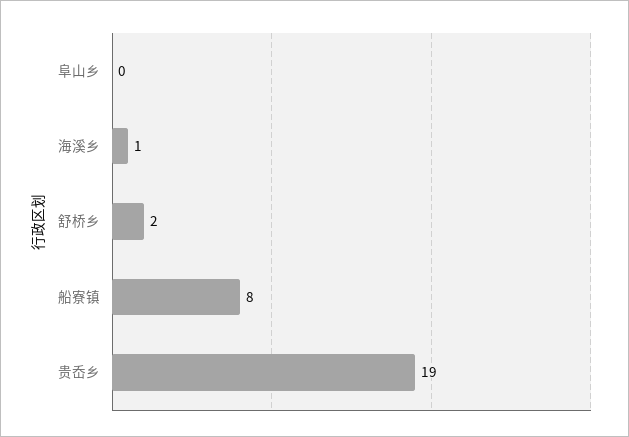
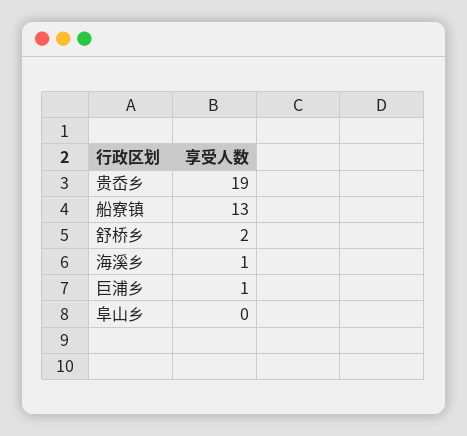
  {
    "阜山乡": 0,
    "海溪乡": 1,
    "舒桥乡": 2,
-   "船寮镇": 8,
+   "船寮镇": 13,
-   "贵岙乡": 19
+   "贵岙乡": 19,
+   "巨浦乡": 1
  }

